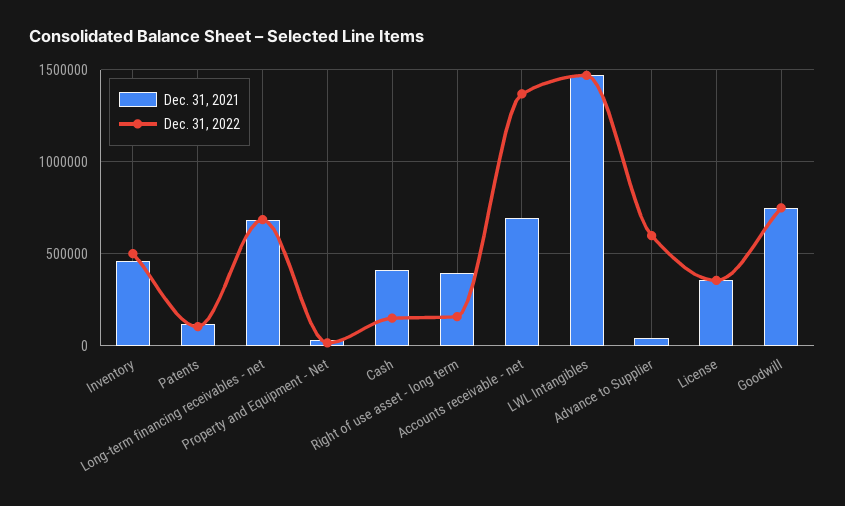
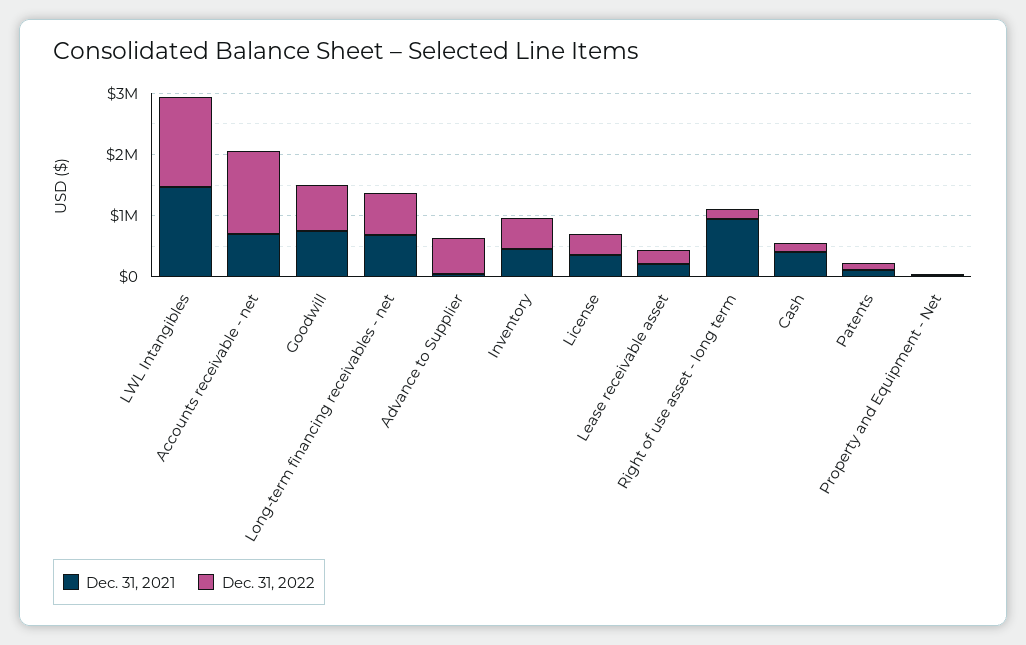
  {
    "Dec. 31, 2021": {
      "Inventory": 450000,
      "Patents": 100000,
      "Long-term financing receivables - net": 700000,
      "Property and Equipment - Net": 50000,
      "Cash": 400000,
-     "Right of use asset - long term": 400000,
+     "Right of use asset - long term": 1000000,
      "Accounts receivable - net": 700000,
      "LWL Intangibles": 1450000,
      "Advance to Supplier": 50000,
      "License": 350000,
-     "Goodwill": 750000
+     "Goodwill": 750000,
+     "Lease receivable asset": 200000
    },
    "Dec. 31, 2022": {
      "Inventory": 500000,
      "Patents": 100000,
      "Long-term financing receivables - net": 700000,
      "Property and Equipment - Net": 0,
      "Cash": 150000,
      "Right of use asset - long term": 150000,
      "Accounts receivable - net": 1350000,
      "LWL Intangibles": 1450000,
      "Advance to Supplier": 600000,
      "License": 350000,
-     "Goodwill": 750000
+     "Goodwill": 750000,
+     "Lease receivable asset": 200000
    }
  }

